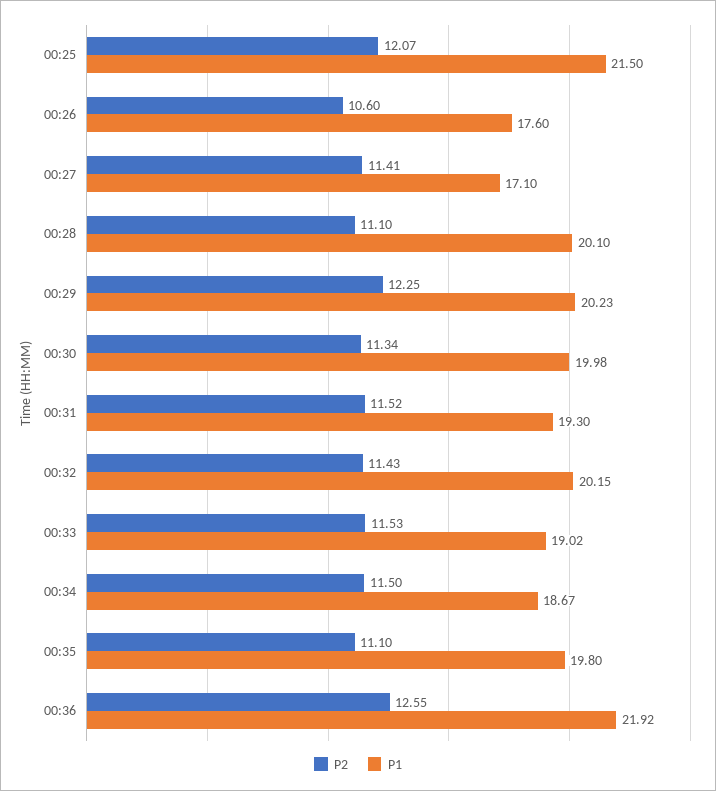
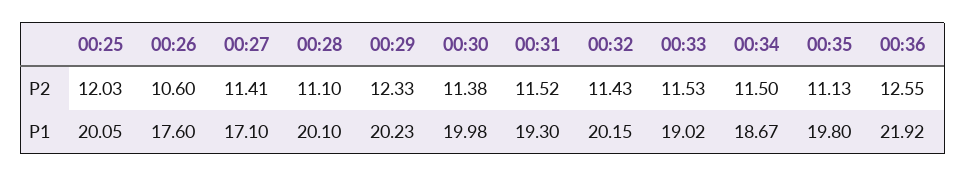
  {
    "P2": {
-     "00:25": 12.07,
+     "00:25": 12.03,
      "00:26": 10.6,
      "00:27": 11.41,
      "00:28": 11.1,
-     "00:29": 12.25,
+     "00:29": 12.33,
-     "00:30": 11.34,
+     "00:30": 11.38,
      "00:31": 11.52,
      "00:32": 11.43,
      "00:33": 11.53,
      "00:34": 11.5,
-     "00:35": 11.1,
+     "00:35": 11.13,
      "00:36": 12.55
    },
    "P1": {
-     "00:25": 21.5,
+     "00:25": 20.05,
      "00:26": 17.6,
      "00:27": 17.1,
      "00:28": 20.1,
      "00:29": 20.23,
      "00:30": 19.98,
      "00:31": 19.3,
      "00:32": 20.15,
      "00:33": 19.02,
      "00:34": 18.67,
      "00:35": 19.8,
      "00:36": 21.92
    }
  }

